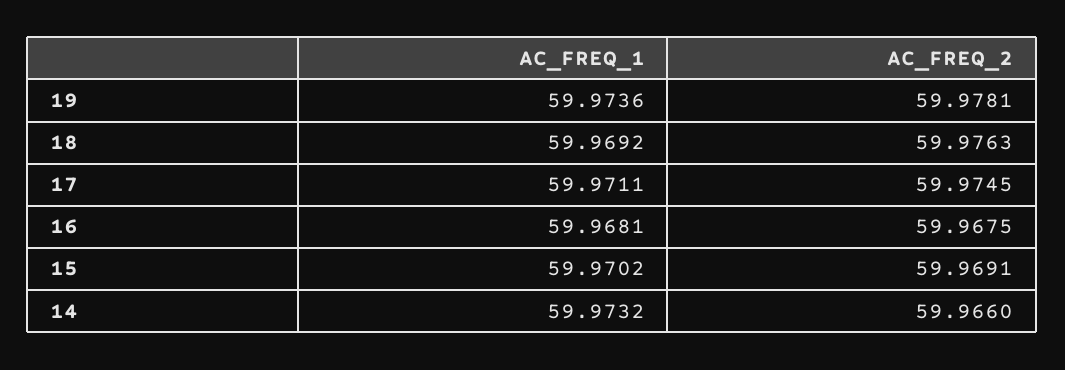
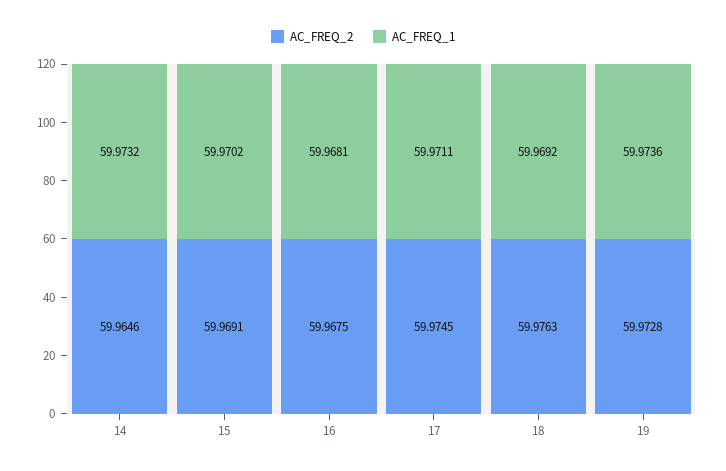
  {
    "AC_FREQ_1": {
      "19": 59.9736,
      "18": 59.9692,
      "17": 59.9711,
      "16": 59.9681,
      "15": 59.9702,
      "14": 59.9732
    },
    "AC_FREQ_2": {
-     "19": 59.9781,
+     "19": 59.9728,
      "18": 59.9763,
      "17": 59.9745,
      "16": 59.9675,
      "15": 59.9691,
-     "14": 59.966
+     "14": 59.9646
    }
  }

